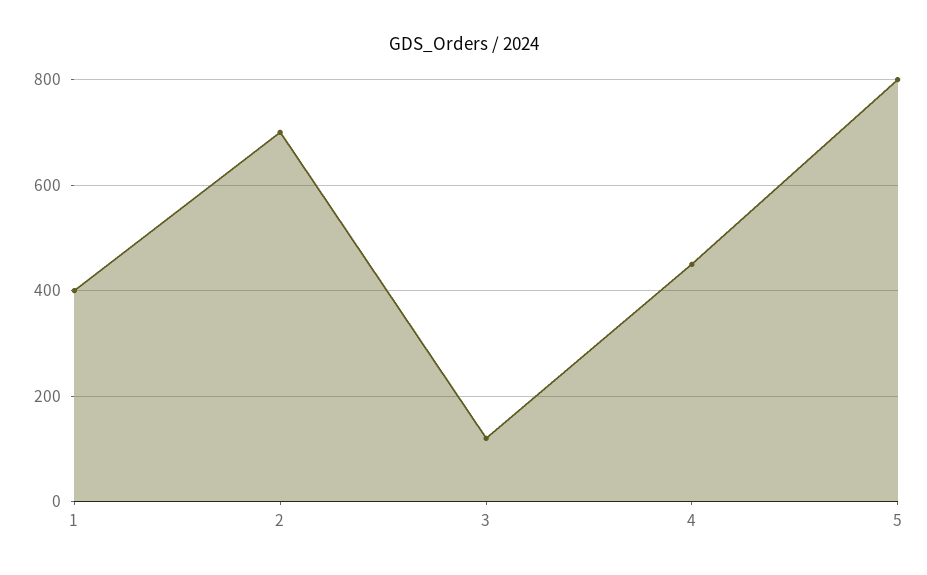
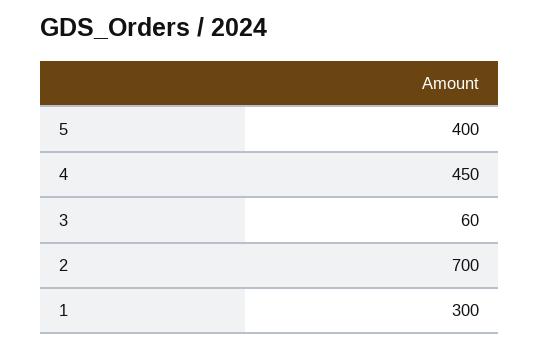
  {
-   "1": 400,
+   "1": 300,
    "2": 700,
-   "3": 120,
+   "3": 60,
    "4": 450,
-   "5": 800
+   "5": 400
  }

